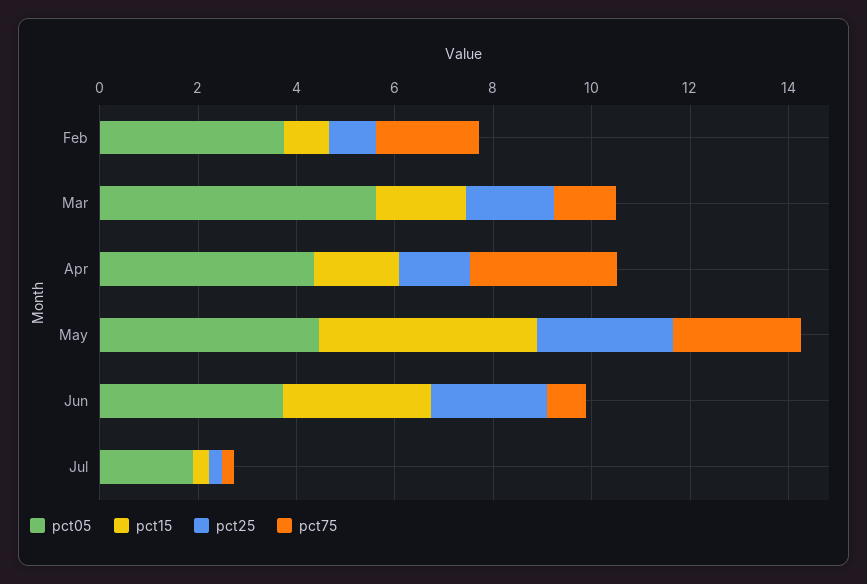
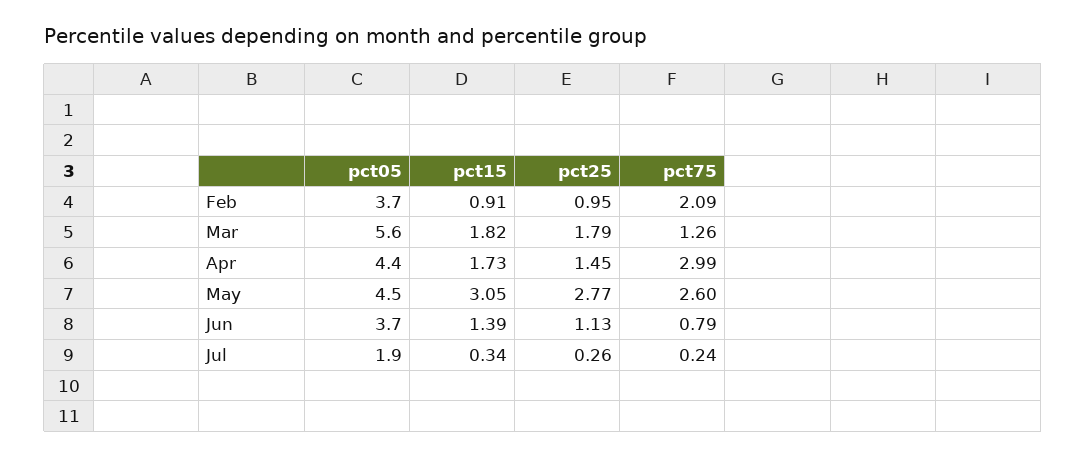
  {
    "pct05": {
      "Feb": 3.7,
      "Mar": 5.6,
      "Apr": 4.4,
      "May": 4.5,
      "Jun": 3.7,
      "Jul": 1.9
    },
    "pct15": {
      "Feb": 0.91,
      "Mar": 1.82,
      "Apr": 1.73,
-     "May": 4.5,
+     "May": 3.05,
-     "Jun": 3,
+     "Jun": 1.39,
      "Jul": 0.34
    },
    "pct25": {
      "Feb": 0.95,
      "Mar": 1.79,
      "Apr": 1.45,
      "May": 2.77,
-     "Jun": 2.5,
+     "Jun": 1.13,
      "Jul": 0.26
    },
    "pct75": {
      "Feb": 2.09,
      "Mar": 1.26,
      "Apr": 2.99,
      "May": 2.6,
      "Jun": 0.79,
      "Jul": 0.24
    }
  }

